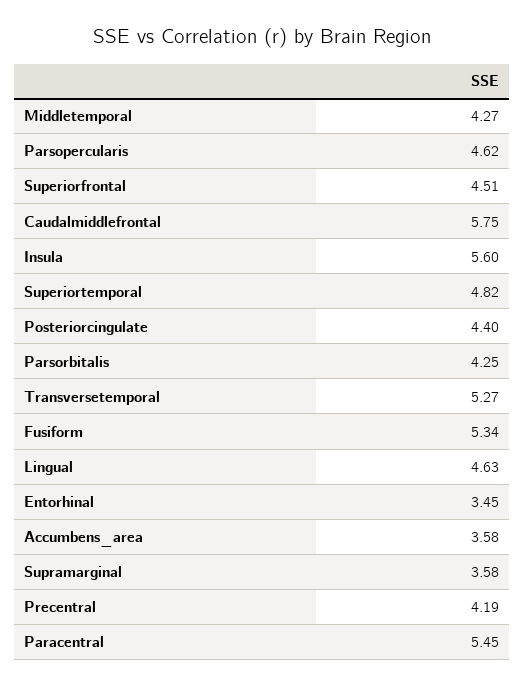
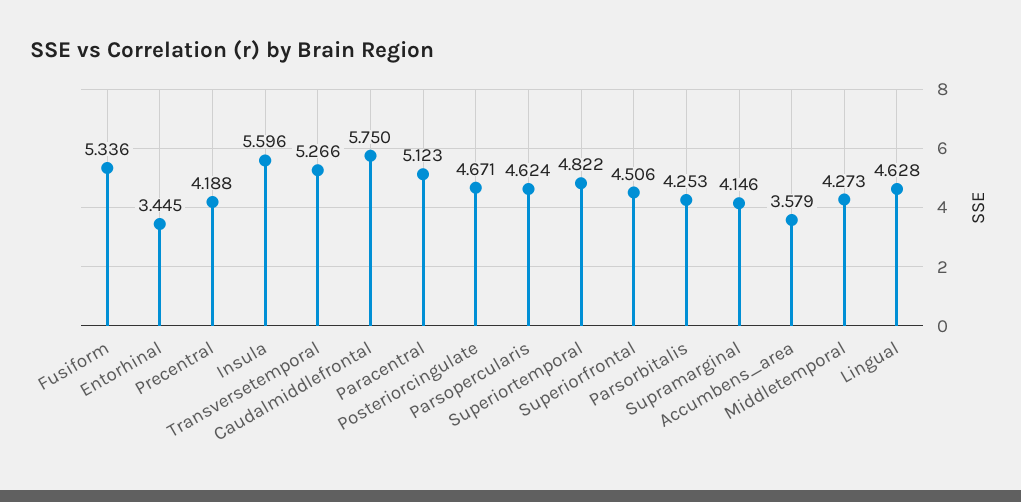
  {
    "Middletemporal": 4.273,
    "Parsopercularis": 4.624,
    "Superiorfrontal": 4.506,
    "Caudalmiddlefrontal": 5.75,
    "Insula": 5.596,
    "Superiortemporal": 4.822,
-   "Posteriorcingulate": 4.4,
+   "Posteriorcingulate": 4.671,
    "Parsorbitalis": 4.253,
    "Transversetemporal": 5.266,
    "Fusiform": 5.336,
    "Lingual": 4.628,
    "Entorhinal": 3.445,
    "Accumbens_area": 3.579,
-   "Supramarginal": 3.58,
+   "Supramarginal": 4.146,
    "Precentral": 4.188,
-   "Paracentral": 5.45
+   "Paracentral": 5.123
  }

